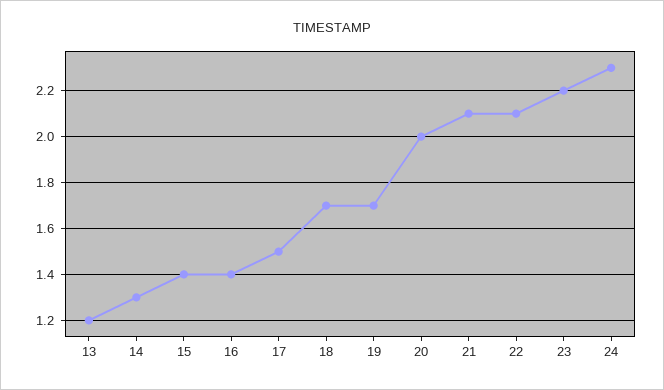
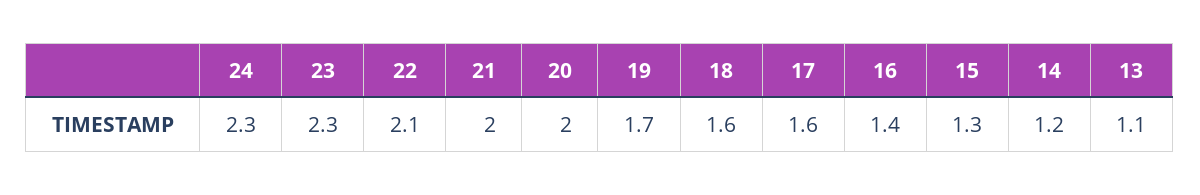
  {
-   "13": 1.2,
+   "13": 1.1,
-   "14": 1.3,
+   "14": 1.2,
-   "15": 1.4,
+   "15": 1.3,
    "16": 1.4,
-   "17": 1.5,
+   "17": 1.6,
-   "18": 1.7,
+   "18": 1.6,
    "19": 1.7,
    "20": 2,
-   "21": 2.1,
+   "21": 2,
    "22": 2.1,
-   "23": 2.2,
+   "23": 2.3,
    "24": 2.3
  }

